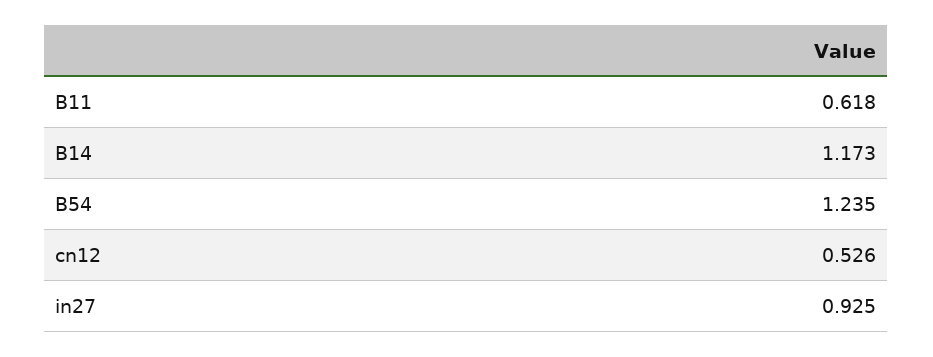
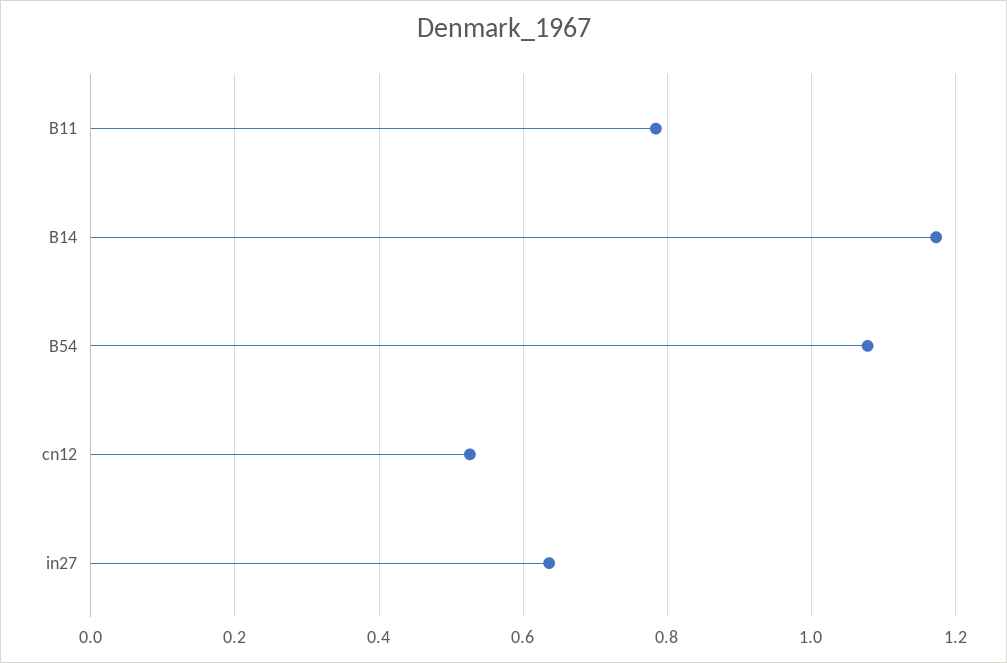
  {
-   "B11": 0.618,
+   "B11": 0.78,
    "B14": 1.173,
-   "B54": 1.235,
+   "B54": 1.08,
    "cn12": 0.526,
-   "in27": 0.925
+   "in27": 0.64
  }

